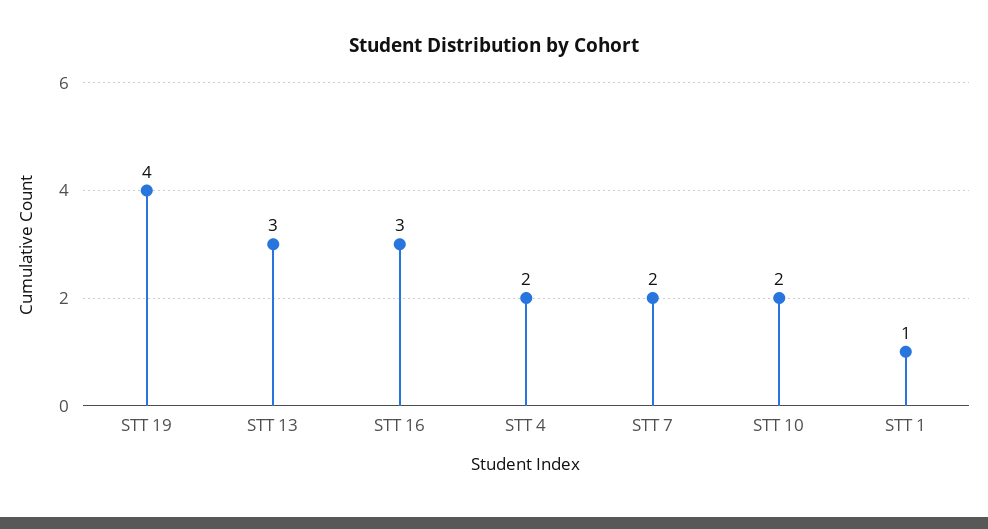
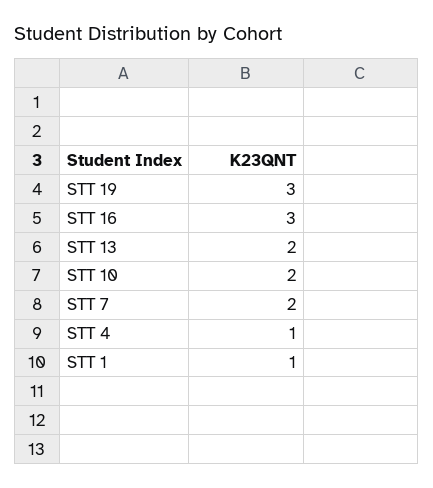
  {
-   "STT 19": 4,
+   "STT 19": 3,
-   "STT 13": 3,
+   "STT 13": 2,
    "STT 16": 3,
-   "STT 4": 2,
+   "STT 4": 1,
    "STT 7": 2,
    "STT 10": 2,
    "STT 1": 1
  }

